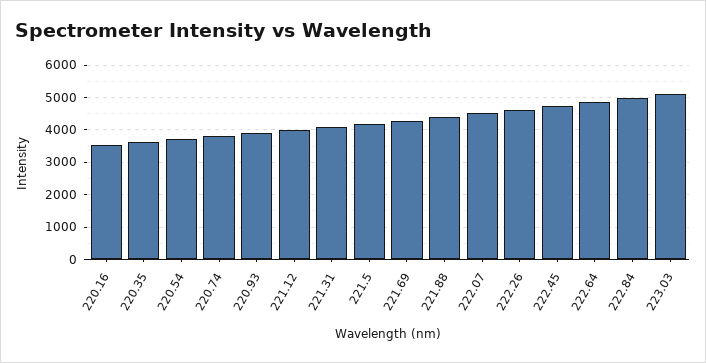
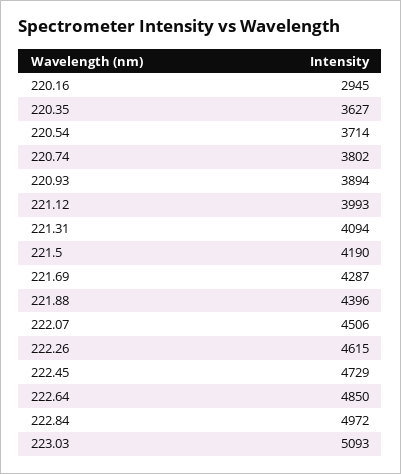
  {
-   "220.16": 3600,
+   "220.16": 2945,
    "220.35": 3627,
    "220.54": 3714,
    "220.74": 3802,
    "220.93": 3894,
    "221.12": 3993,
    "221.31": 4094,
    "221.5": 4190,
    "221.69": 4287,
    "221.88": 4396,
    "222.07": 4506,
    "222.26": 4615,
    "222.45": 4729,
    "222.64": 4850,
    "222.84": 4972,
    "223.03": 5093
  }

